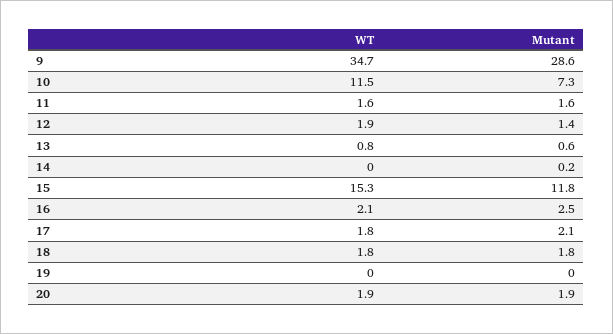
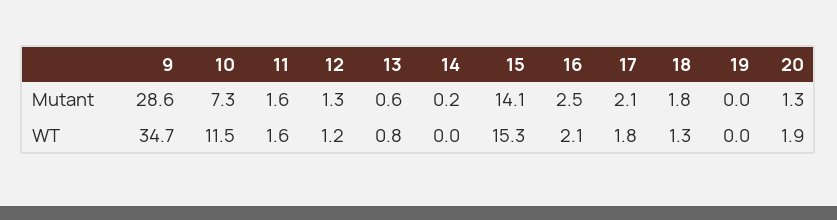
  {
    "WT": {
      "9": 34.7,
      "10": 11.5,
      "11": 1.6,
-     "12": 1.9,
+     "12": 1.2,
      "13": 0.8,
      "14": 0,
      "15": 15.3,
      "16": 2.1,
      "17": 1.8,
-     "18": 1.8,
+     "18": 1.3,
      "19": 0,
      "20": 1.9
    },
    "Mutant": {
      "9": 28.6,
      "10": 7.3,
      "11": 1.6,
-     "12": 1.4,
+     "12": 1.3,
      "13": 0.6,
      "14": 0.2,
-     "15": 11.8,
+     "15": 14.1,
      "16": 2.5,
      "17": 2.1,
      "18": 1.8,
      "19": 0,
-     "20": 1.9
+     "20": 1.3
    }
  }

